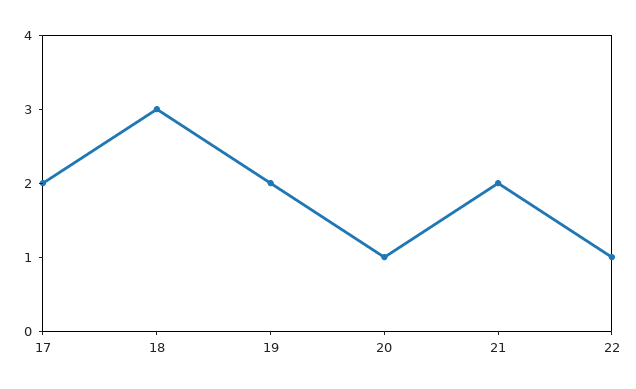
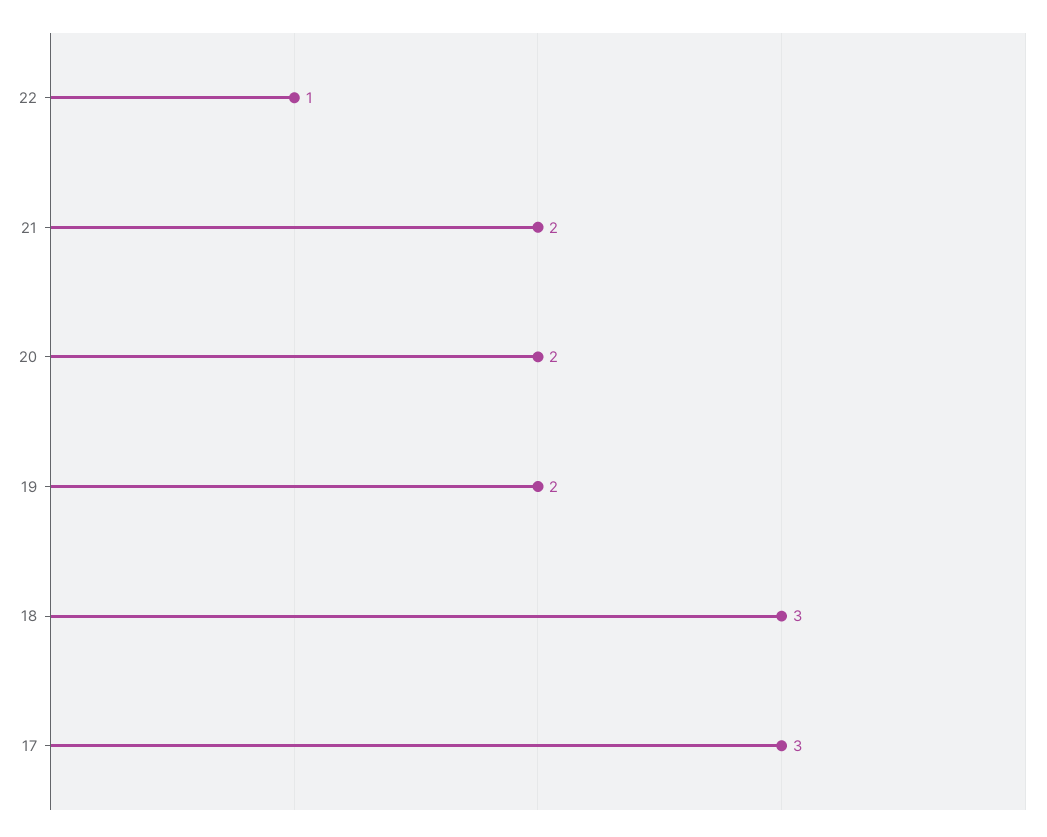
  {
-   "17": 2,
+   "17": 3,
    "18": 3,
    "19": 2,
-   "20": 1,
+   "20": 2,
    "21": 2,
    "22": 1
  }

